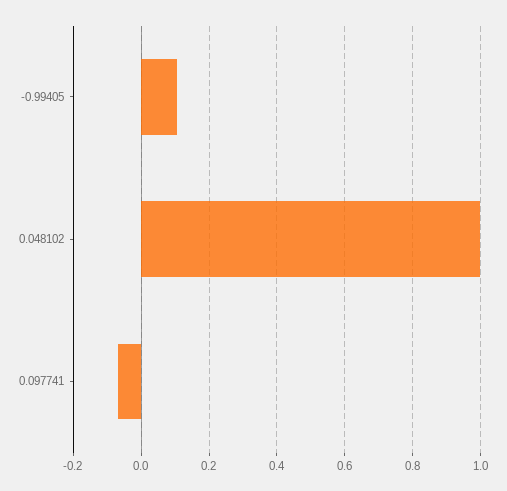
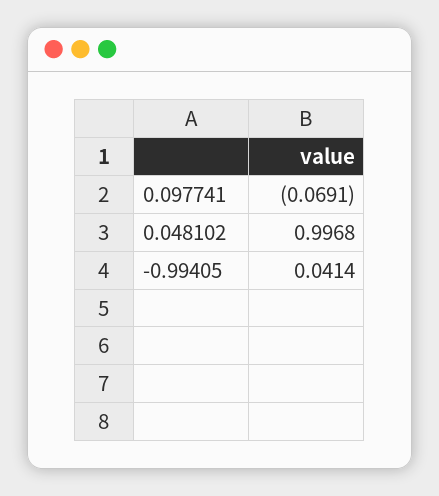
  {
-   "-0.99405": 0.1,
+   "-0.99405": 0.0414,
    "0.048102": 0.9968,
    "0.097741": -0.0691
  }

